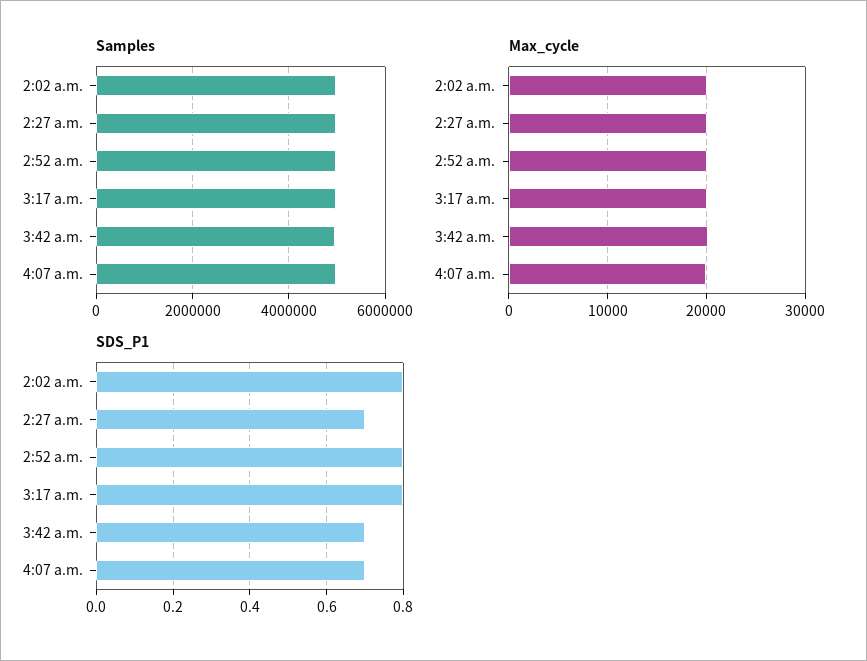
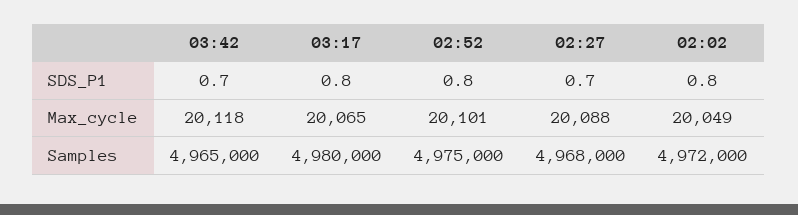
  {
    "Samples": {
      "2:02 a.m.": 4972000,
      "2:27 a.m.": 4968000,
      "2:52 a.m.": 4975000,
      "3:17 a.m.": 4980000,
-     "3:42 a.m.": 4965000,
+     "3:42 a.m.": 4965000
-     "4:07 a.m.": 5000000
    },
    "Max_cycle": {
      "2:02 a.m.": 20049,
      "2:27 a.m.": 20088,
      "2:52 a.m.": 20101,
      "3:17 a.m.": 20065,
-     "3:42 a.m.": 20118,
+     "3:42 a.m.": 20118
-     "4:07 a.m.": 20000
    },
    "SDS_P1": {
      "2:02 a.m.": 0.8,
      "2:27 a.m.": 0.7,
      "2:52 a.m.": 0.8,
      "3:17 a.m.": 0.8,
-     "3:42 a.m.": 0.7,
+     "3:42 a.m.": 0.7
-     "4:07 a.m.": 0.7
    }
  }

